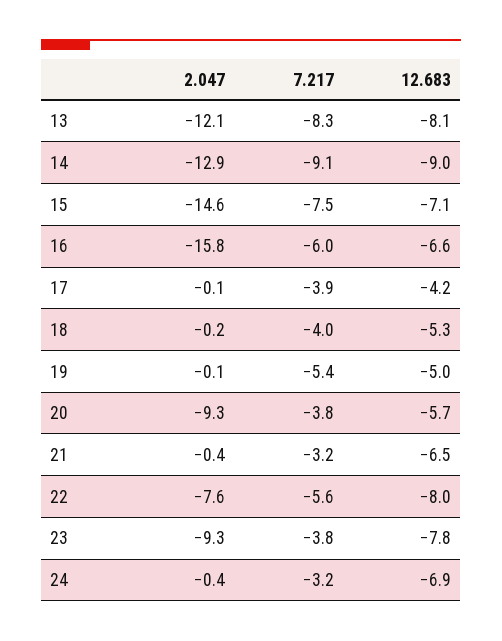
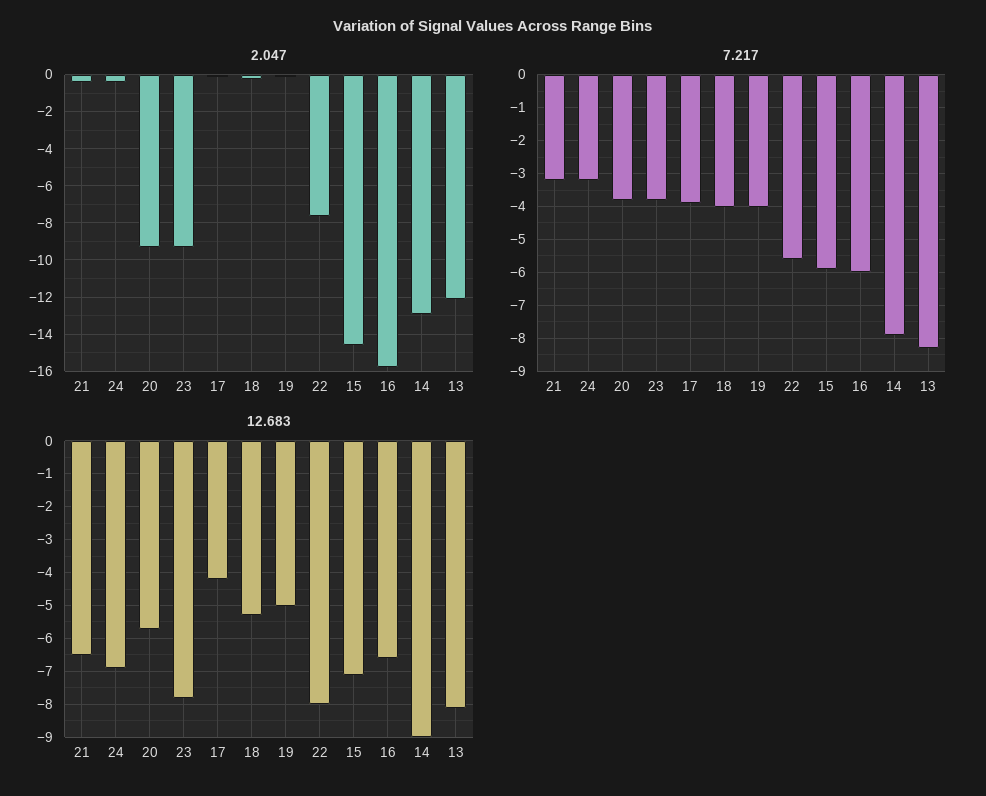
  {
    "2.047": {
      "13": -12.1,
      "14": -12.9,
      "15": -14.6,
      "16": -15.8,
      "17": -0.1,
      "18": -0.2,
      "19": -0.1,
      "20": -9.3,
      "21": -0.4,
      "22": -7.6,
      "23": -9.3,
      "24": -0.4
    },
    "7.217": {
      "13": -8.3,
-     "14": -9.1,
+     "14": -8,
-     "15": -7.5,
+     "15": -6,
      "16": -6,
      "17": -3.9,
      "18": -4,
-     "19": -5.4,
+     "19": -4,
      "20": -3.8,
      "21": -3.2,
      "22": -5.6,
      "23": -3.8,
      "24": -3.2
    },
    "12.683": {
      "13": -8.1,
      "14": -9,
      "15": -7.1,
      "16": -6.6,
      "17": -4.2,
      "18": -5.3,
      "19": -5,
      "20": -5.7,
      "21": -6.5,
      "22": -8,
      "23": -7.8,
      "24": -6.9
    }
  }

